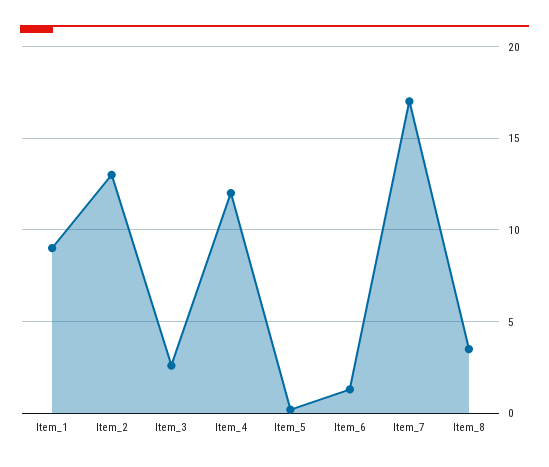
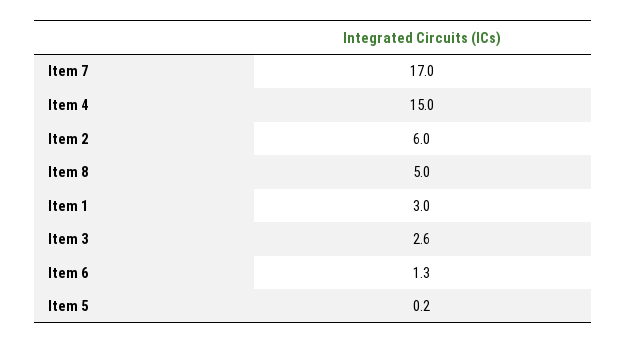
  {
-   "Item_1": 9,
+   "Item_1": 3,
-   "Item_2": 13,
+   "Item_2": 6,
    "Item_3": 2.6,
-   "Item_4": 12,
+   "Item_4": 15,
    "Item_5": 0.2,
    "Item_6": 1.3,
    "Item_7": 17,
-   "Item_8": 3.5
+   "Item_8": 5
  }

